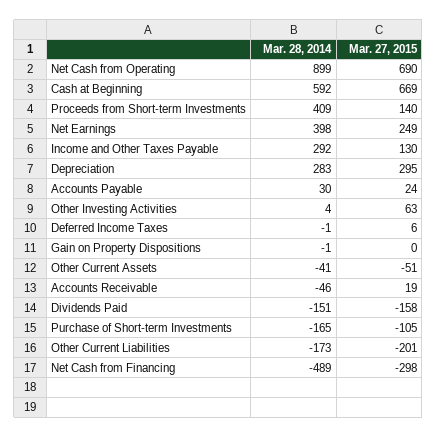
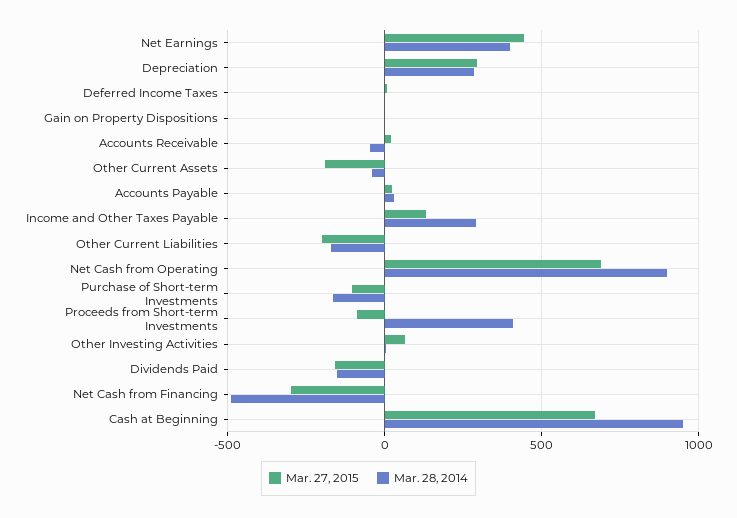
  {
    "Mar. 28, 2014": {
      "Net Cash from Operating": 899,
-     "Cash at Beginning": 592,
+     "Cash at Beginning": 950,
      "Proceeds from Short-term Investments": 409,
      "Net Earnings": 398,
      "Income and Other Taxes Payable": 292,
      "Depreciation": 283,
      "Accounts Payable": 30,
      "Other Investing Activities": 4,
      "Deferred Income Taxes": -1,
      "Gain on Property Dispositions": -1,
      "Other Current Assets": -41,
      "Accounts Receivable": -46,
      "Dividends Paid": -151,
      "Purchase of Short-term Investments": -165,
      "Other Current Liabilities": -173,
      "Net Cash from Financing": -489
    },
    "Mar. 27, 2015": {
      "Net Cash from Operating": 690,
      "Cash at Beginning": 669,
-     "Proceeds from Short-term Investments": 140,
+     "Proceeds from Short-term Investments": -100,
-     "Net Earnings": 249,
+     "Net Earnings": 450,
      "Income and Other Taxes Payable": 130,
      "Depreciation": 295,
      "Accounts Payable": 24,
      "Other Investing Activities": 63,
      "Deferred Income Taxes": 6,
      "Gain on Property Dispositions": 0,
-     "Other Current Assets": -51,
+     "Other Current Assets": -200,
      "Accounts Receivable": 19,
      "Dividends Paid": -158,
      "Purchase of Short-term Investments": -105,
      "Other Current Liabilities": -201,
      "Net Cash from Financing": -298
    }
  }

